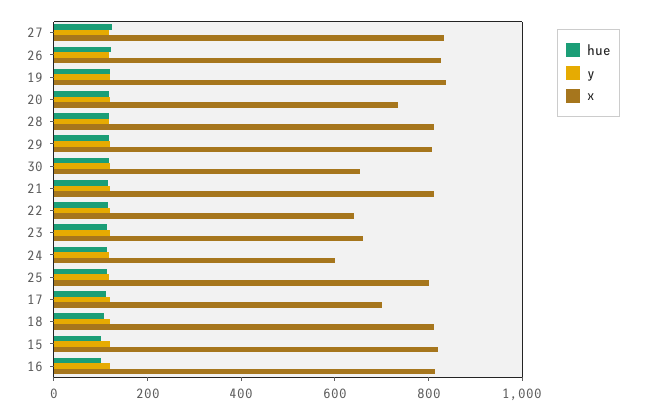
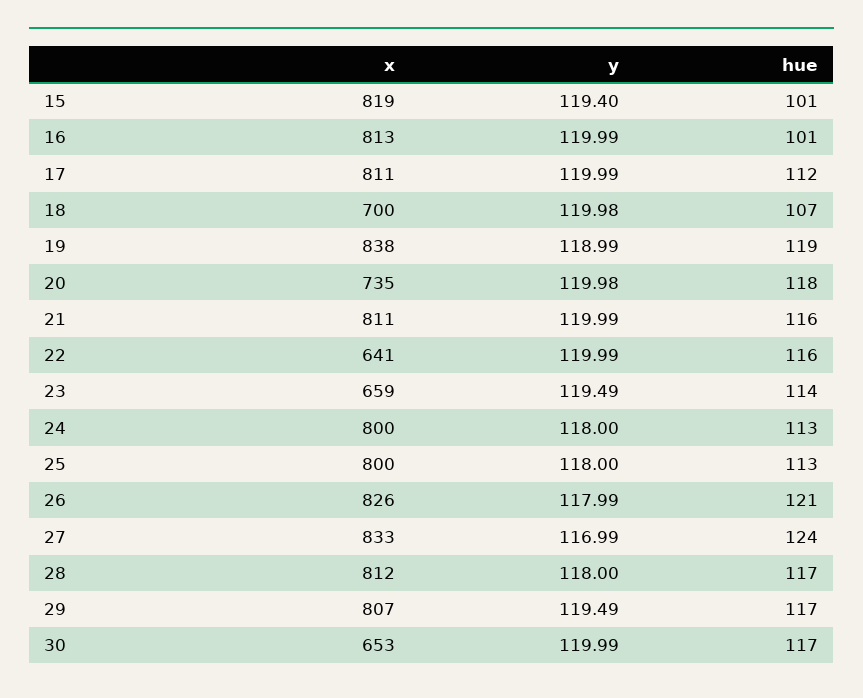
  {
    "hue": {
      "27": 124,
      "26": 121,
      "19": 119,
      "20": 118,
      "28": 117,
      "29": 117,
      "30": 117,
      "21": 116,
      "22": 116,
      "23": 114,
      "24": 113,
      "25": 113,
      "17": 112,
      "18": 107,
      "15": 101,
      "16": 101
    },
    "y": {
      "27": 116.99,
      "26": 117.99,
      "19": 118.99,
      "20": 119.98,
      "28": 118,
      "29": 119.49,
      "30": 119.99,
      "21": 119.99,
      "22": 119.99,
      "23": 119.49,
      "24": 118,
      "25": 118,
      "17": 119.99,
      "18": 119.98,
      "15": 119.4,
      "16": 119.99
    },
    "x": {
      "27": 833,
      "26": 826,
      "19": 838,
      "20": 735,
      "28": 812,
      "29": 807,
      "30": 653,
      "21": 811,
      "22": 641,
      "23": 659,
-     "24": 600,
+     "24": 800,
      "25": 800,
-     "17": 700,
+     "17": 811,
-     "18": 800,
+     "18": 700,
      "15": 819,
      "16": 813
    }
  }

